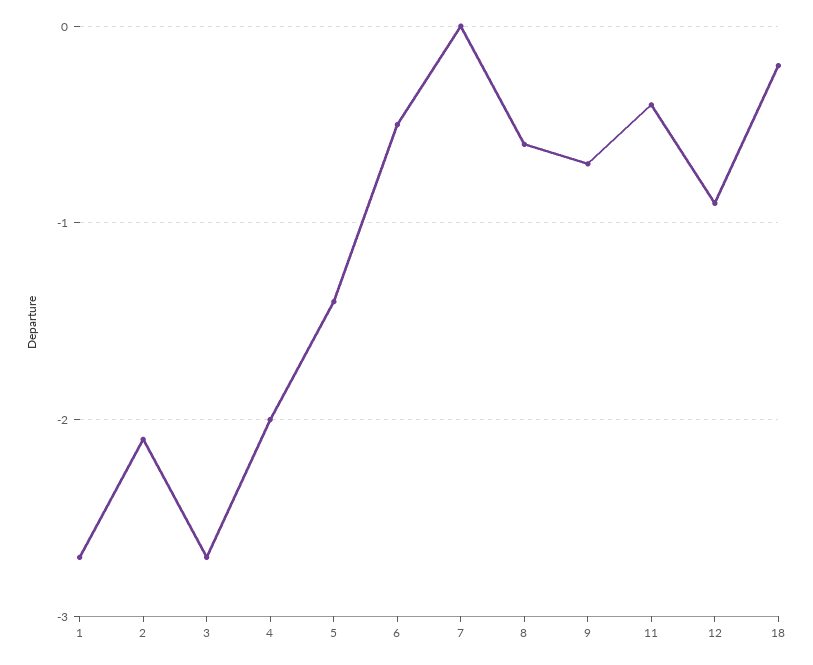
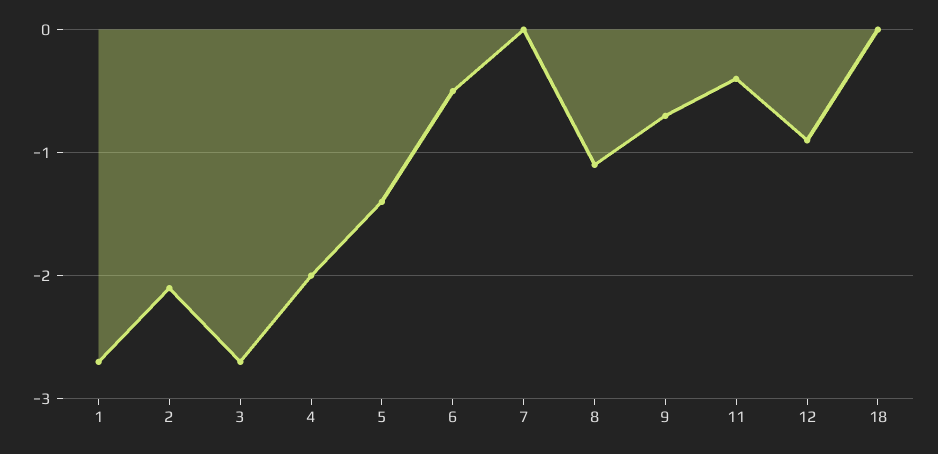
  {
    "1": -2.7,
    "2": -2.1,
    "3": -2.7,
    "4": -2,
    "5": -1.4,
    "6": -0.5,
    "7": 0,
-   "8": -0.6,
+   "8": -1.1,
    "9": -0.7,
    "11": -0.4,
    "12": -0.9,
-   "18": -0.2
+   "18": 0
  }

